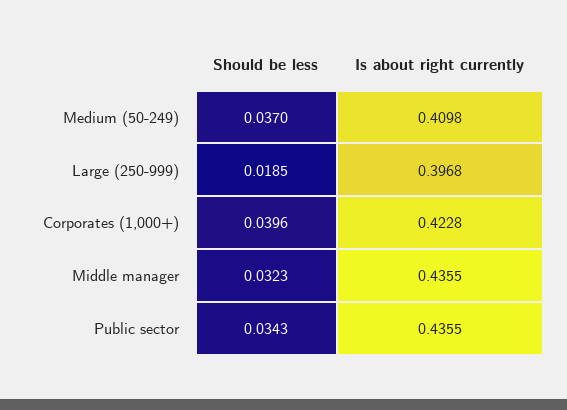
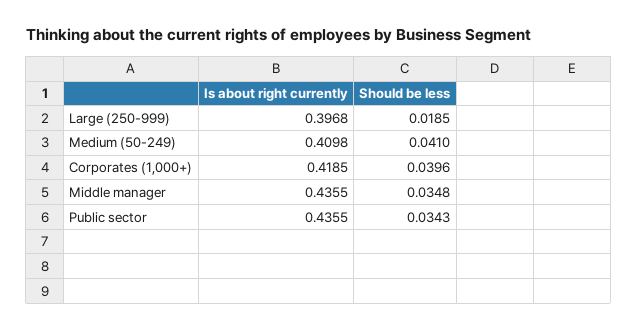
  {
    "Should be less": {
-     "Medium (50-249)": 0.037,
+     "Medium (50-249)": 0.041,
      "Large (250-999)": 0.0185,
      "Corporates (1,000+)": 0.0396,
-     "Middle manager": 0.0323,
+     "Middle manager": 0.0348,
      "Public sector": 0.0343
    },
    "Is about right currently": {
      "Medium (50-249)": 0.4098,
      "Large (250-999)": 0.3968,
-     "Corporates (1,000+)": 0.4228,
+     "Corporates (1,000+)": 0.4185,
      "Middle manager": 0.4355,
      "Public sector": 0.4355
    }
  }

